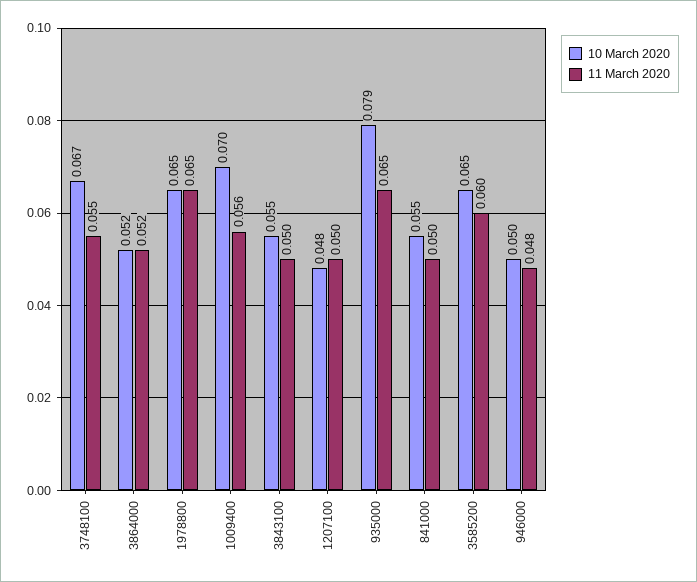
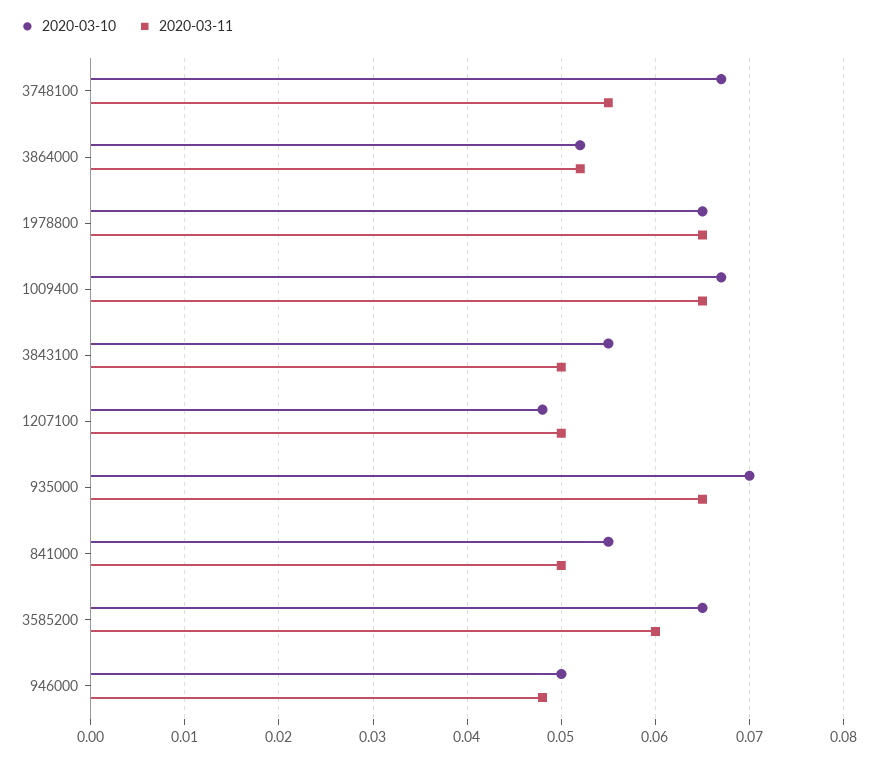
  {
    "10 March 2020": {
      "3748100": 0.067,
      "3864000": 0.052,
      "1978800": 0.065,
-     "1009400": 0.07,
+     "1009400": 0.067,
      "3843100": 0.055,
      "1207100": 0.048,
-     "935000": 0.079,
+     "935000": 0.07,
      "841000": 0.055,
      "3585200": 0.065,
      "946000": 0.05
    },
    "11 March 2020": {
      "3748100": 0.055,
      "3864000": 0.052,
      "1978800": 0.065,
-     "1009400": 0.056,
+     "1009400": 0.065,
      "3843100": 0.05,
      "1207100": 0.05,
      "935000": 0.065,
      "841000": 0.05,
      "3585200": 0.06,
      "946000": 0.048
    }
  }

